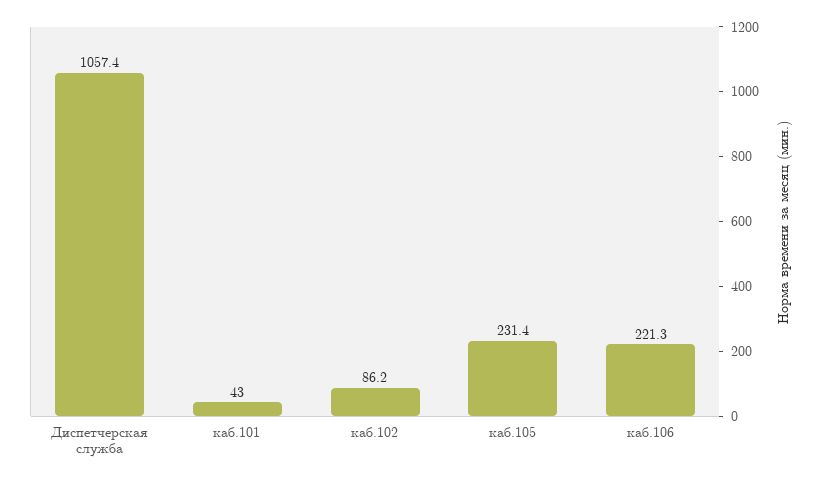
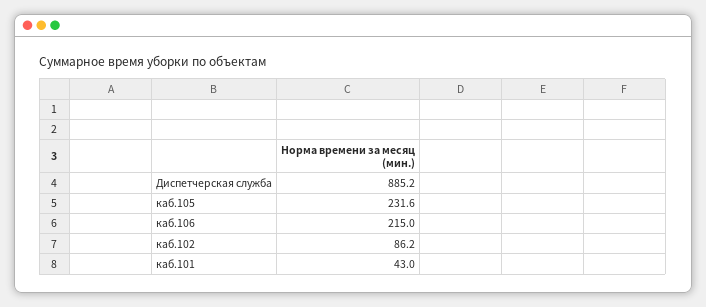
  {
-   "Диспетчерская служба": 1057.4,
+   "Диспетчерская служба": 885.2,
    "каб.101": 43,
    "каб.102": 86.2,
-   "каб.105": 231.4,
+   "каб.105": 231.6,
-   "каб.106": 221.3
+   "каб.106": 215
  }

